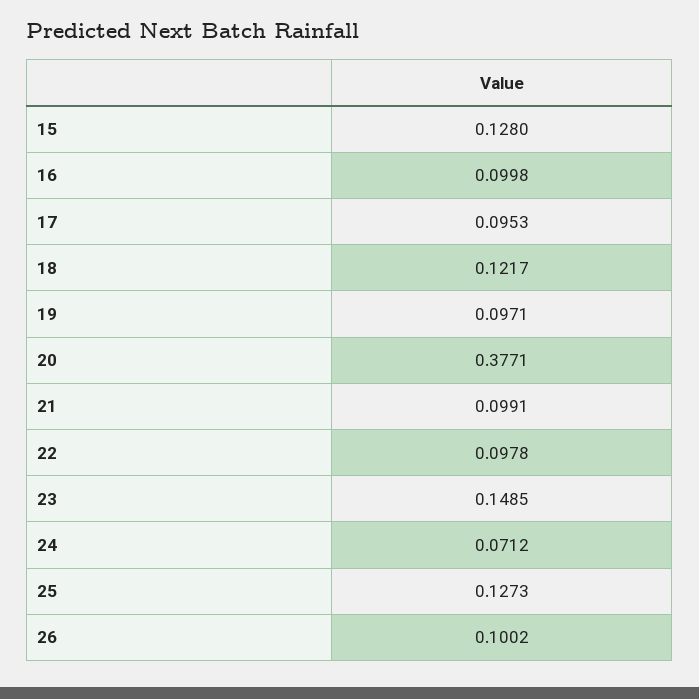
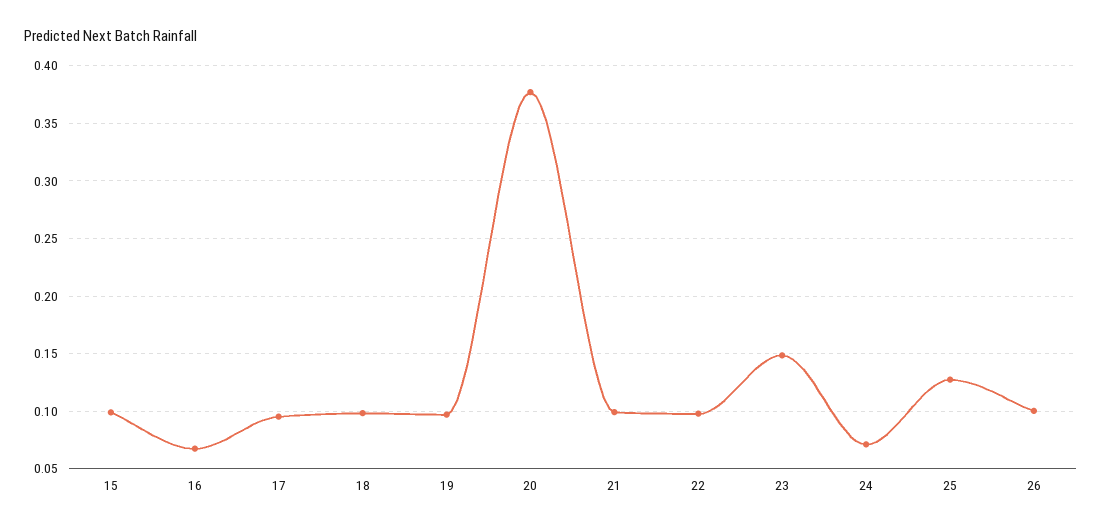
  {
-   "15": 0.128,
+   "15": 0.1,
-   "16": 0.0998,
+   "16": 0.07,
    "17": 0.0953,
-   "18": 0.1217,
+   "18": 0.1,
    "19": 0.0971,
    "20": 0.3771,
    "21": 0.0991,
    "22": 0.0978,
    "23": 0.1485,
    "24": 0.0712,
    "25": 0.1273,
    "26": 0.1002
  }

